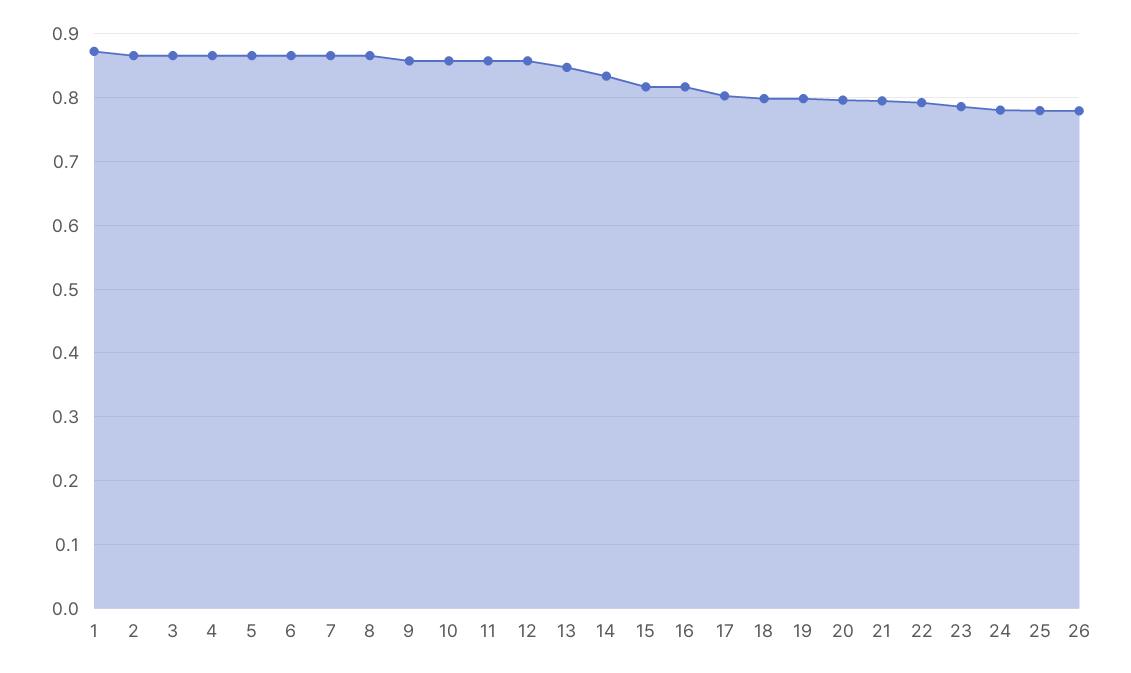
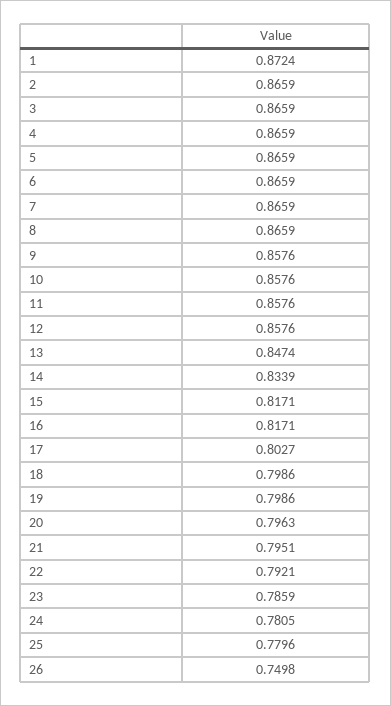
  {
    "1": 0.8724,
    "2": 0.8659,
    "3": 0.8659,
    "4": 0.8659,
    "5": 0.8659,
    "6": 0.8659,
    "7": 0.8659,
    "8": 0.8659,
    "9": 0.8576,
    "10": 0.8576,
    "11": 0.8576,
    "12": 0.8576,
    "13": 0.8474,
    "14": 0.8339,
    "15": 0.8171,
    "16": 0.8171,
    "17": 0.8027,
    "18": 0.7986,
    "19": 0.7986,
    "20": 0.7963,
    "21": 0.7951,
    "22": 0.7921,
    "23": 0.7859,
    "24": 0.7805,
    "25": 0.7796,
-   "26": 0.78
+   "26": 0.7498
  }

